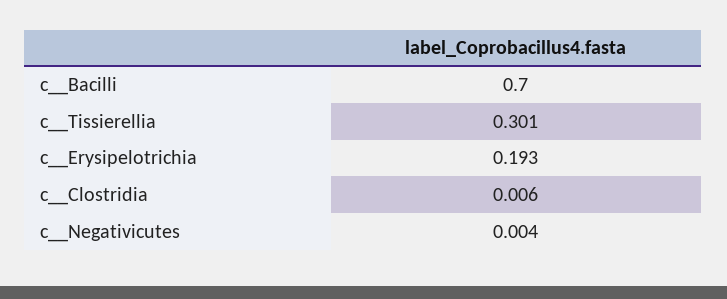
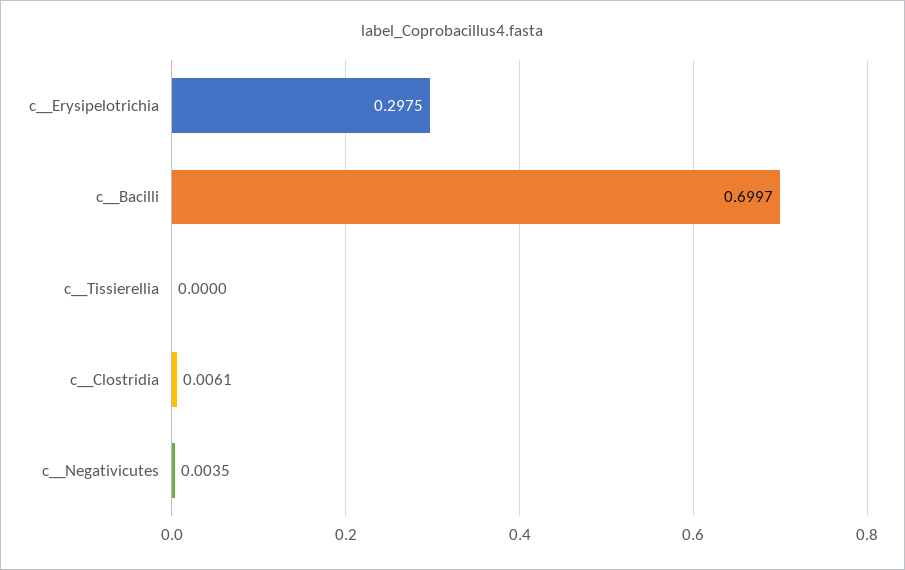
  {
    "c__Bacilli": 0.6997,
-   "c__Tissierellia": 0.301,
+   "c__Tissierellia": 0,
-   "c__Erysipelotrichia": 0.193,
+   "c__Erysipelotrichia": 0.2975,
    "c__Clostridia": 0.0061,
    "c__Negativicutes": 0.0035
  }

